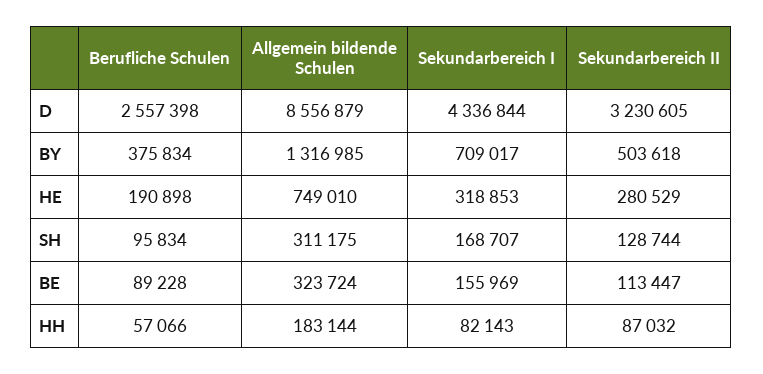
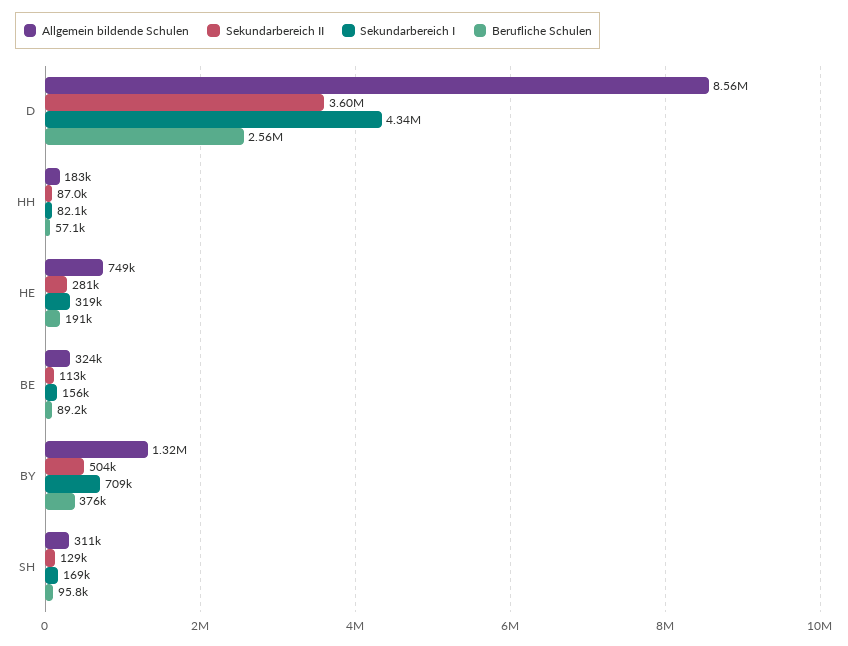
  {
    "Berufliche Schulen": {
      "D": 2557398,
      "BY": 375834,
      "HE": 190898,
      "SH": 95834,
      "BE": 89228,
      "HH": 57066
    },
    "Allgemein bildende Schulen": {
      "D": 8556879,
      "BY": 1316985,
      "HE": 749010,
      "SH": 311175,
      "BE": 323724,
      "HH": 183144
    },
    "Sekundarbereich I": {
      "D": 4336844,
      "BY": 709017,
      "HE": 318853,
      "SH": 168707,
      "BE": 155969,
      "HH": 82143
    },
    "Sekundarbereich II": {
-     "D": 3230605,
+     "D": 3600000,
      "BY": 503618,
      "HE": 280529,
      "SH": 128744,
      "BE": 113447,
      "HH": 87032
    }
  }

